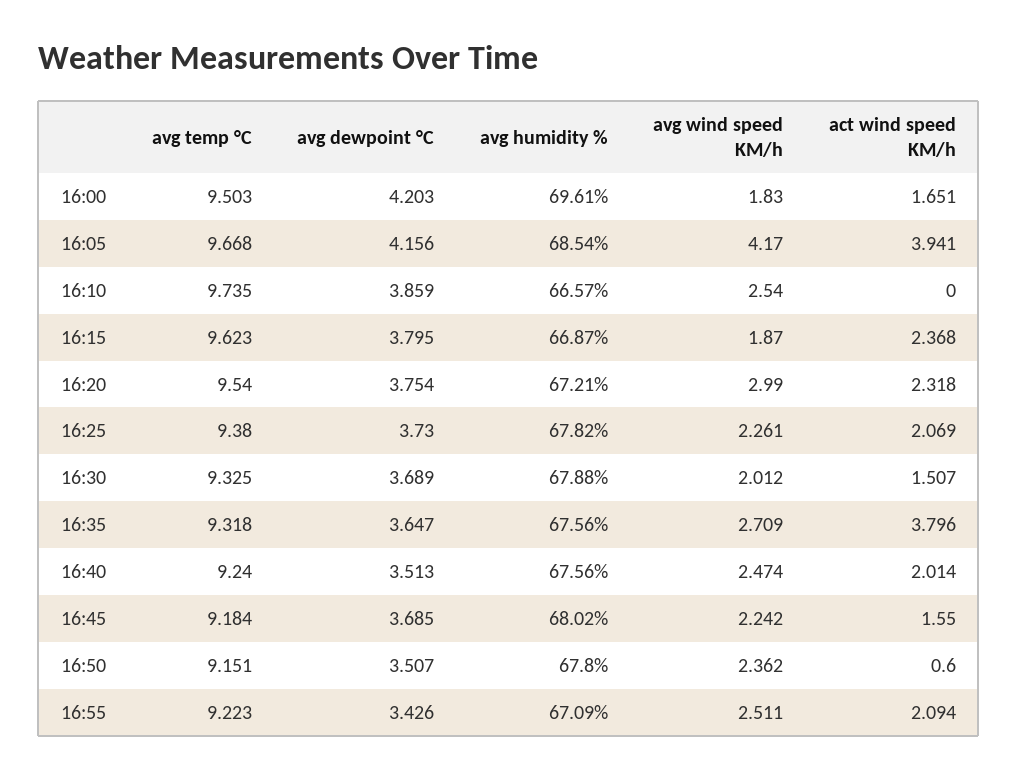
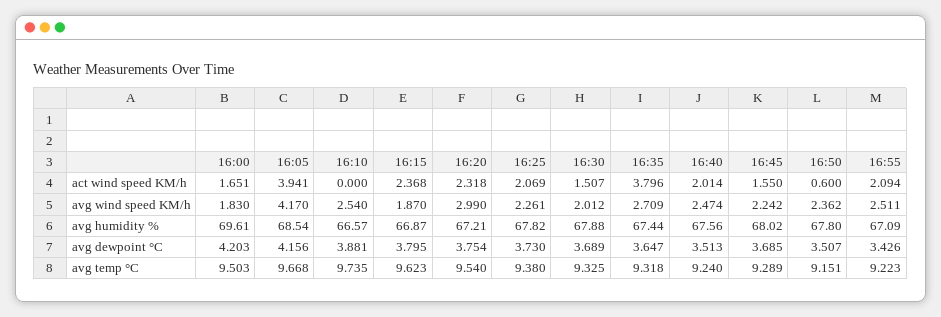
  {
    "avg temp °C": {
      "16:00": 9.503,
      "16:05": 9.668,
      "16:10": 9.735,
      "16:15": 9.623,
      "16:20": 9.54,
      "16:25": 9.38,
      "16:30": 9.325,
      "16:35": 9.318,
      "16:40": 9.24,
-     "16:45": 9.184,
+     "16:45": 9.289,
      "16:50": 9.151,
      "16:55": 9.223
    },
    "avg dewpoint °C": {
      "16:00": 4.203,
      "16:05": 4.156,
-     "16:10": 3.859,
+     "16:10": 3.881,
      "16:15": 3.795,
      "16:20": 3.754,
      "16:25": 3.73,
      "16:30": 3.689,
      "16:35": 3.647,
      "16:40": 3.513,
      "16:45": 3.685,
      "16:50": 3.507,
      "16:55": 3.426
    },
    "avg humidity %": {
      "16:00": 69.61,
      "16:05": 68.54,
      "16:10": 66.57,
      "16:15": 66.87,
      "16:20": 67.21,
      "16:25": 67.82,
      "16:30": 67.88,
-     "16:35": 67.56,
+     "16:35": 67.44,
      "16:40": 67.56,
      "16:45": 68.02,
      "16:50": 67.8,
      "16:55": 67.09
    },
    "avg wind speed KM/h": {
      "16:00": 1.83,
      "16:05": 4.17,
      "16:10": 2.54,
      "16:15": 1.87,
      "16:20": 2.99,
      "16:25": 2.261,
      "16:30": 2.012,
      "16:35": 2.709,
      "16:40": 2.474,
      "16:45": 2.242,
      "16:50": 2.362,
      "16:55": 2.511
    },
    "act wind speed KM/h": {
      "16:00": 1.651,
      "16:05": 3.941,
      "16:10": 0,
      "16:15": 2.368,
      "16:20": 2.318,
      "16:25": 2.069,
      "16:30": 1.507,
      "16:35": 3.796,
      "16:40": 2.014,
      "16:45": 1.55,
      "16:50": 0.6,
      "16:55": 2.094
    }
  }

